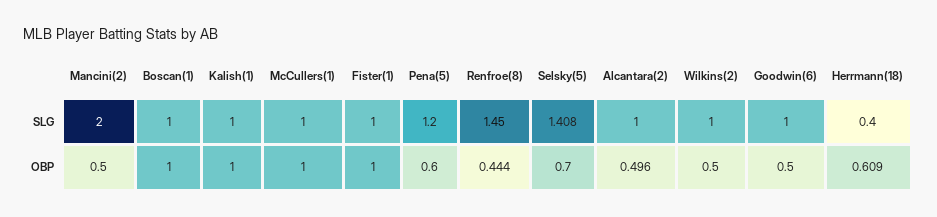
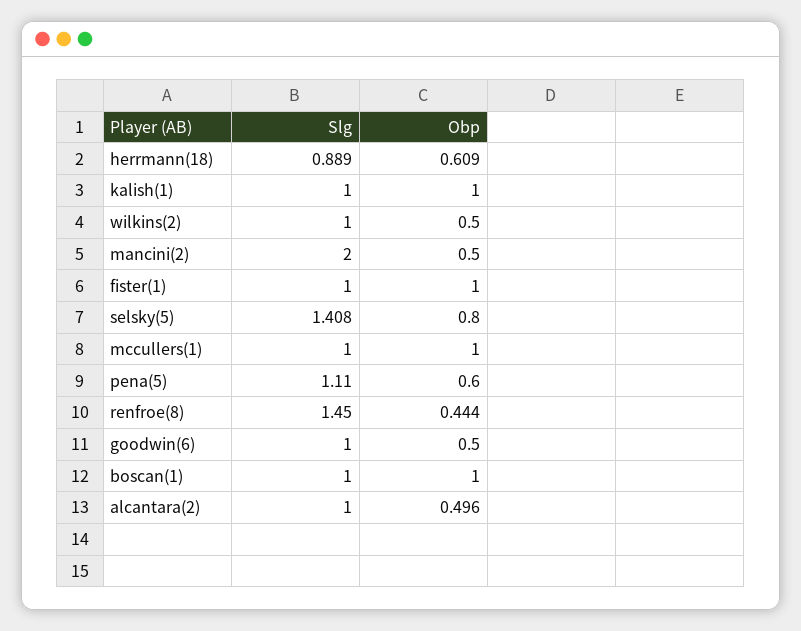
  {
    "Mancini(2)": {
      "SLG": 2,
      "OBP": 0.5
    },
    "Boscan(1)": {
      "SLG": 1,
      "OBP": 1
    },
    "Kalish(1)": {
      "SLG": 1,
      "OBP": 1
    },
    "McCullers(1)": {
      "SLG": 1,
      "OBP": 1
    },
    "Fister(1)": {
      "SLG": 1,
      "OBP": 1
    },
    "Pena(5)": {
-     "SLG": 1.2,
+     "SLG": 1.11,
      "OBP": 0.6
    },
    "Renfroe(8)": {
      "SLG": 1.45,
      "OBP": 0.444
    },
    "Selsky(5)": {
      "SLG": 1.408,
-     "OBP": 0.7
+     "OBP": 0.8
    },
    "Alcantara(2)": {
      "SLG": 1,
      "OBP": 0.496
    },
    "Wilkins(2)": {
      "SLG": 1,
      "OBP": 0.5
    },
    "Goodwin(6)": {
      "SLG": 1,
      "OBP": 0.5
    },
    "Herrmann(18)": {
-     "SLG": 0.4,
+     "SLG": 0.889,
      "OBP": 0.609
    }
  }

